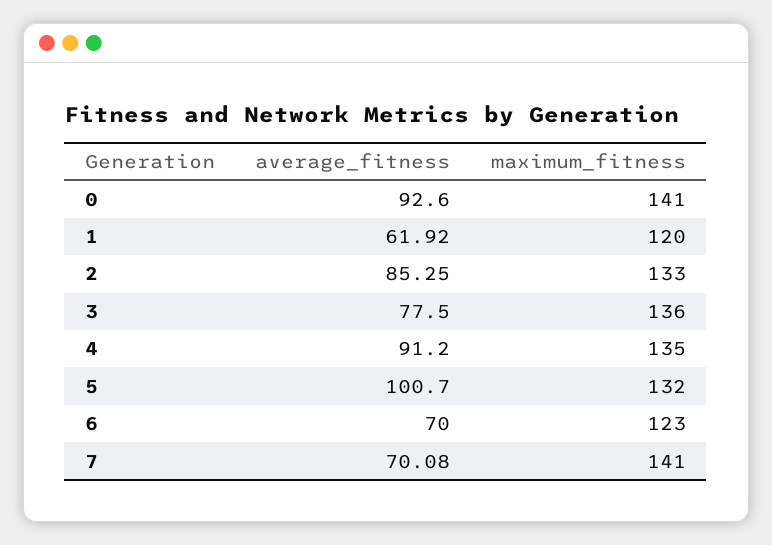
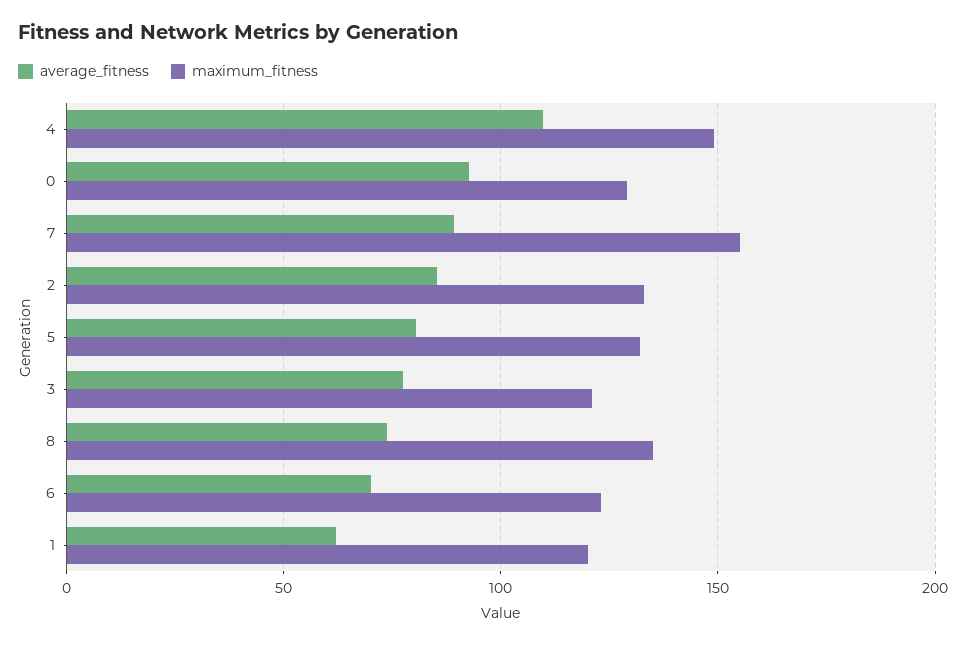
  {
    "average_fitness": {
      "0": 92.6,
      "1": 61.92,
      "2": 85.25,
      "3": 77.5,
-     "4": 91.2,
+     "4": 110,
-     "5": 100.7,
+     "5": 80,
      "6": 70,
-     "7": 70.08
+     "7": 90,
+     "8": 75
    },
    "maximum_fitness": {
-     "0": 141,
+     "0": 130,
      "1": 120,
      "2": 133,
-     "3": 136,
+     "3": 120,
-     "4": 135,
+     "4": 150,
      "5": 132,
      "6": 123,
-     "7": 141
+     "7": 155,
+     "8": 135
    }
  }

